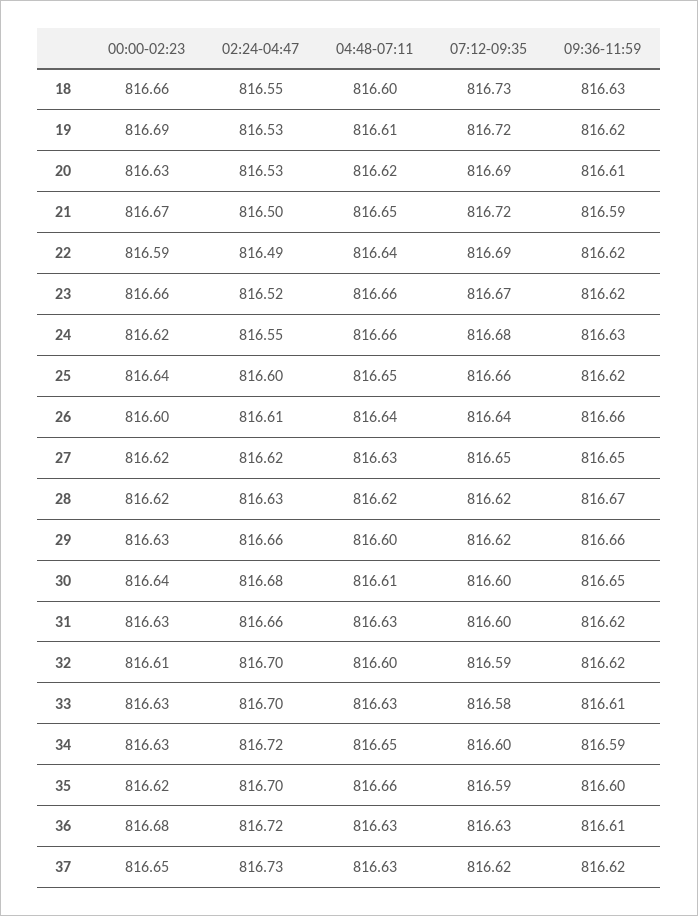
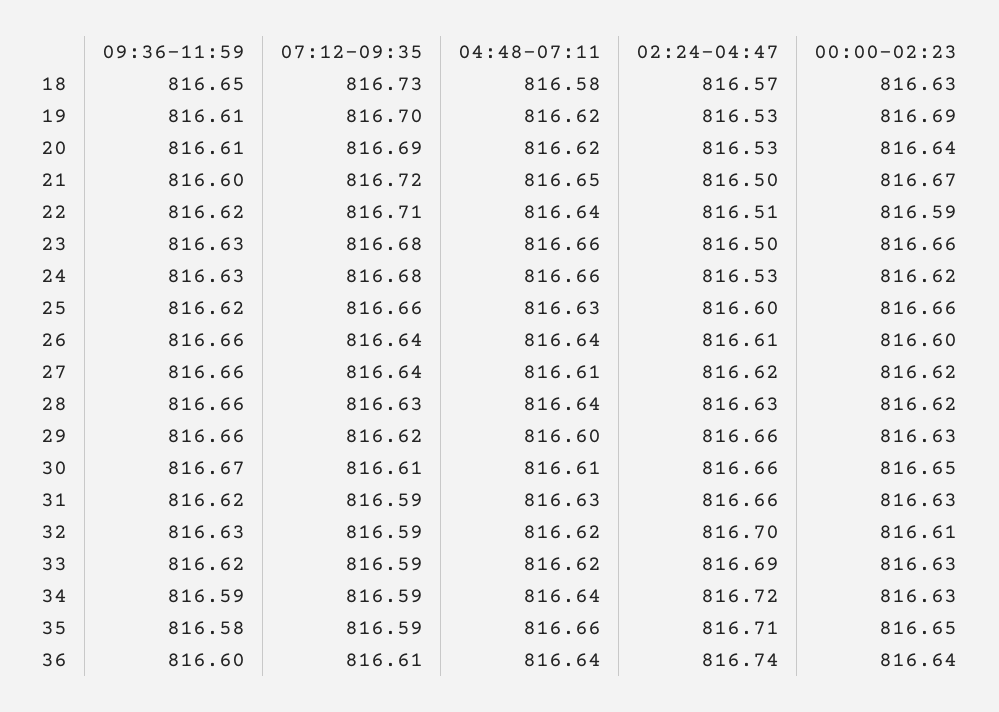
  {
    "00:00-02:23": {
-     "18": 816.66,
+     "18": 816.63,
      "19": 816.69,
-     "20": 816.63,
+     "20": 816.64,
      "21": 816.67,
      "22": 816.59,
      "23": 816.66,
      "24": 816.62,
-     "25": 816.64,
+     "25": 816.66,
      "26": 816.6,
      "27": 816.62,
      "28": 816.62,
      "29": 816.63,
-     "30": 816.64,
+     "30": 816.65,
      "31": 816.63,
      "32": 816.61,
      "33": 816.63,
      "34": 816.63,
-     "35": 816.62,
+     "35": 816.65,
-     "36": 816.68,
+     "36": 816.64
-     "37": 816.65
    },
    "02:24-04:47": {
-     "18": 816.55,
+     "18": 816.57,
      "19": 816.53,
      "20": 816.53,
      "21": 816.5,
-     "22": 816.49,
+     "22": 816.51,
-     "23": 816.52,
+     "23": 816.5,
-     "24": 816.55,
+     "24": 816.53,
      "25": 816.6,
      "26": 816.61,
      "27": 816.62,
      "28": 816.63,
      "29": 816.66,
-     "30": 816.68,
+     "30": 816.66,
      "31": 816.66,
      "32": 816.7,
-     "33": 816.7,
+     "33": 816.69,
      "34": 816.72,
-     "35": 816.7,
+     "35": 816.71,
-     "36": 816.72,
+     "36": 816.74
-     "37": 816.73
    },
    "04:48-07:11": {
-     "18": 816.6,
+     "18": 816.58,
-     "19": 816.61,
+     "19": 816.62,
      "20": 816.62,
      "21": 816.65,
      "22": 816.64,
      "23": 816.66,
      "24": 816.66,
-     "25": 816.65,
+     "25": 816.63,
      "26": 816.64,
-     "27": 816.63,
+     "27": 816.61,
-     "28": 816.62,
+     "28": 816.64,
      "29": 816.6,
      "30": 816.61,
      "31": 816.63,
-     "32": 816.6,
+     "32": 816.62,
-     "33": 816.63,
+     "33": 816.62,
-     "34": 816.65,
+     "34": 816.64,
      "35": 816.66,
-     "36": 816.63,
+     "36": 816.64
-     "37": 816.63
    },
    "07:12-09:35": {
      "18": 816.73,
-     "19": 816.72,
+     "19": 816.7,
      "20": 816.69,
      "21": 816.72,
-     "22": 816.69,
+     "22": 816.71,
-     "23": 816.67,
+     "23": 816.68,
      "24": 816.68,
      "25": 816.66,
      "26": 816.64,
-     "27": 816.65,
+     "27": 816.64,
-     "28": 816.62,
+     "28": 816.63,
      "29": 816.62,
-     "30": 816.6,
+     "30": 816.61,
-     "31": 816.6,
+     "31": 816.59,
      "32": 816.59,
-     "33": 816.58,
+     "33": 816.59,
-     "34": 816.6,
+     "34": 816.59,
      "35": 816.59,
-     "36": 816.63,
+     "36": 816.61
-     "37": 816.62
    },
    "09:36-11:59": {
-     "18": 816.63,
+     "18": 816.65,
-     "19": 816.62,
+     "19": 816.61,
      "20": 816.61,
-     "21": 816.59,
+     "21": 816.6,
      "22": 816.62,
-     "23": 816.62,
+     "23": 816.63,
      "24": 816.63,
      "25": 816.62,
      "26": 816.66,
-     "27": 816.65,
+     "27": 816.66,
-     "28": 816.67,
+     "28": 816.66,
      "29": 816.66,
-     "30": 816.65,
+     "30": 816.67,
      "31": 816.62,
-     "32": 816.62,
+     "32": 816.63,
-     "33": 816.61,
+     "33": 816.62,
      "34": 816.59,
-     "35": 816.6,
+     "35": 816.58,
-     "36": 816.61,
+     "36": 816.6
-     "37": 816.62
    }
  }

